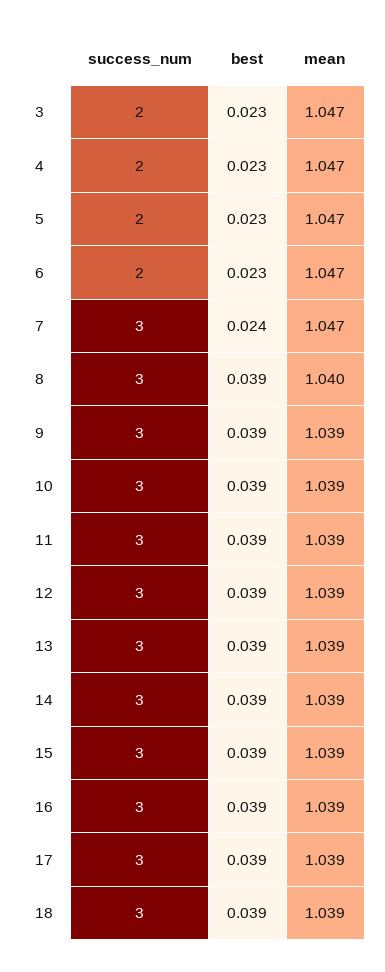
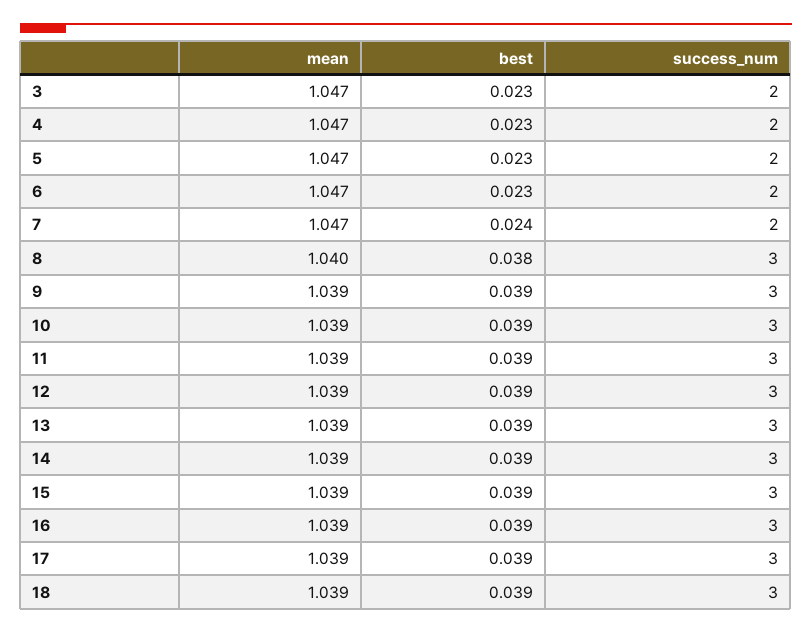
  {
    "success_num": {
      "3": 2,
      "4": 2,
      "5": 2,
      "6": 2,
-     "7": 3,
+     "7": 2,
      "8": 3,
      "9": 3,
      "10": 3,
      "11": 3,
      "12": 3,
      "13": 3,
      "14": 3,
      "15": 3,
      "16": 3,
      "17": 3,
      "18": 3
    },
    "best": {
      "3": 0.023,
      "4": 0.023,
      "5": 0.023,
      "6": 0.023,
      "7": 0.024,
-     "8": 0.039,
+     "8": 0.038,
      "9": 0.039,
      "10": 0.039,
      "11": 0.039,
      "12": 0.039,
      "13": 0.039,
      "14": 0.039,
      "15": 0.039,
      "16": 0.039,
      "17": 0.039,
      "18": 0.039
    },
    "mean": {
      "3": 1.047,
      "4": 1.047,
      "5": 1.047,
      "6": 1.047,
      "7": 1.047,
      "8": 1.04,
      "9": 1.039,
      "10": 1.039,
      "11": 1.039,
      "12": 1.039,
      "13": 1.039,
      "14": 1.039,
      "15": 1.039,
      "16": 1.039,
      "17": 1.039,
      "18": 1.039
    }
  }

